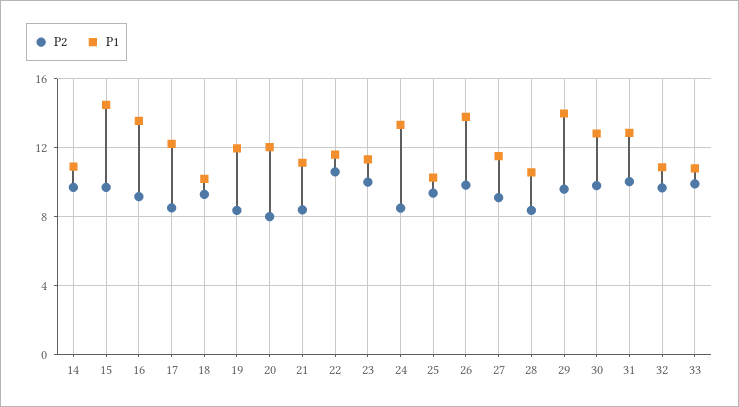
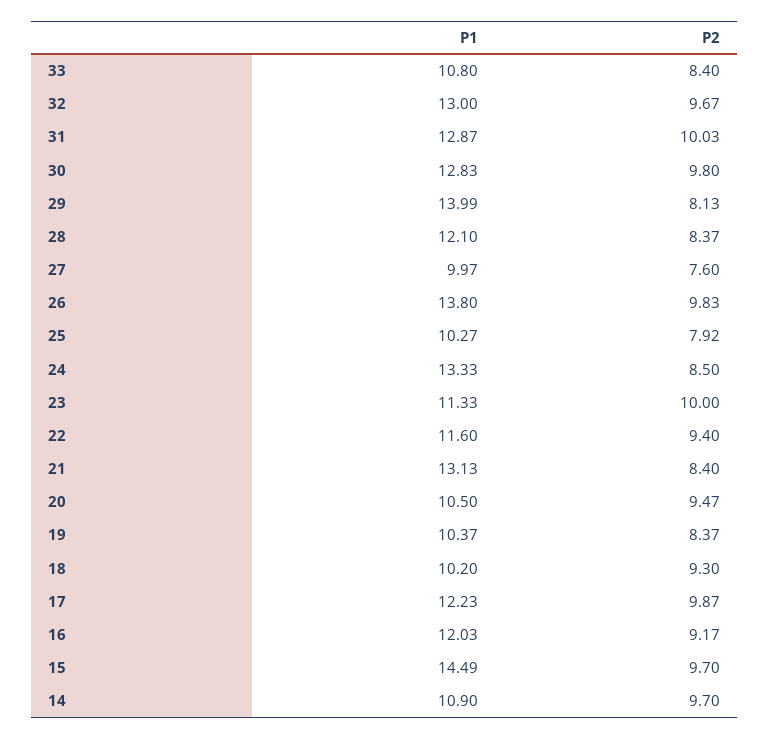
  {
    "P2": {
      "14": 9.7,
      "15": 9.7,
      "16": 9.17,
-     "17": 8.5,
+     "17": 9.87,
      "18": 9.3,
      "19": 8.37,
-     "20": 8,
+     "20": 9.47,
      "21": 8.4,
-     "22": 10.5,
+     "22": 9.4,
      "23": 10,
      "24": 8.5,
-     "25": 9.5,
+     "25": 7.92,
      "26": 9.83,
-     "27": 9,
+     "27": 7.6,
      "28": 8.37,
-     "29": 9.5,
+     "29": 8.13,
      "30": 9.8,
      "31": 10.03,
      "32": 9.67,
-     "33": 10
+     "33": 8.4
    },
    "P1": {
      "14": 10.9,
      "15": 14.49,
-     "16": 13.5,
+     "16": 12.03,
      "17": 12.23,
      "18": 10.2,
-     "19": 12,
+     "19": 10.37,
-     "20": 12,
+     "20": 10.5,
-     "21": 11,
+     "21": 13.13,
      "22": 11.6,
      "23": 11.33,
      "24": 13.33,
      "25": 10.27,
      "26": 13.8,
-     "27": 11.5,
+     "27": 9.97,
-     "28": 10.5,
+     "28": 12.1,
      "29": 13.99,
      "30": 12.83,
      "31": 12.87,
-     "32": 11,
+     "32": 13,
      "33": 10.8
    }
  }

